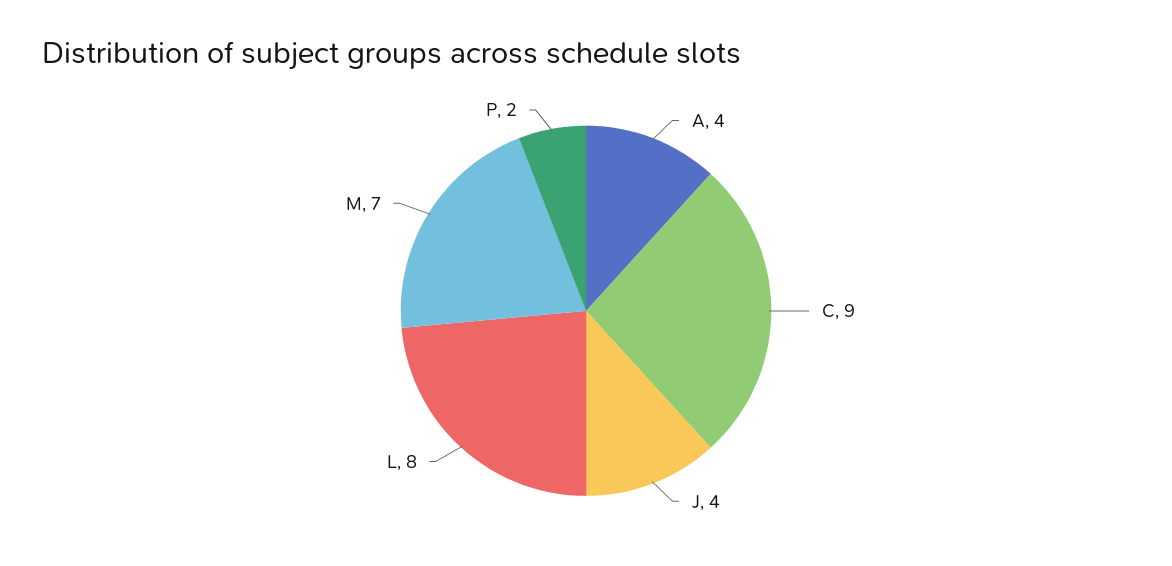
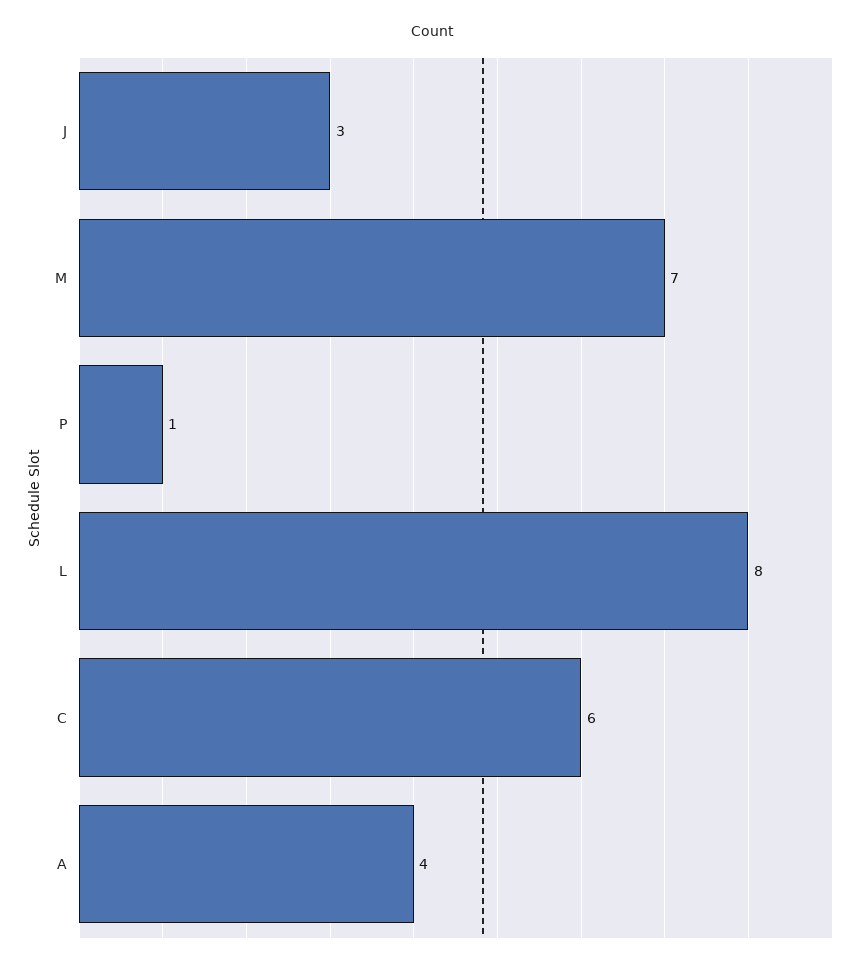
  {
    "A": 4,
-   "C": 9,
+   "C": 6,
-   "J": 4,
+   "J": 3,
    "L": 8,
    "M": 7,
-   "P": 2
+   "P": 1
  }

